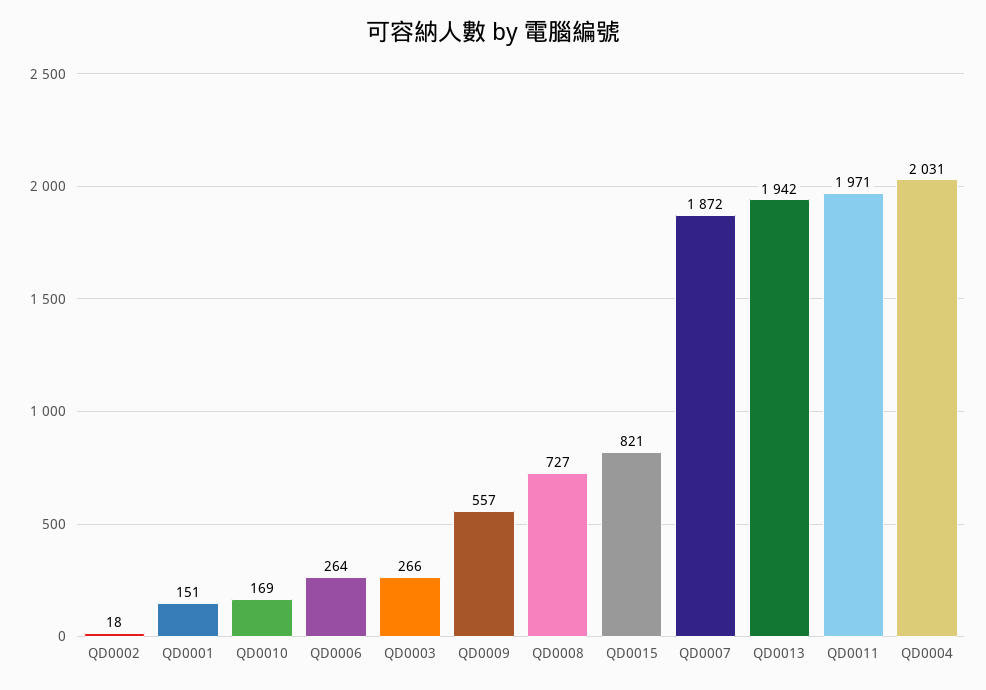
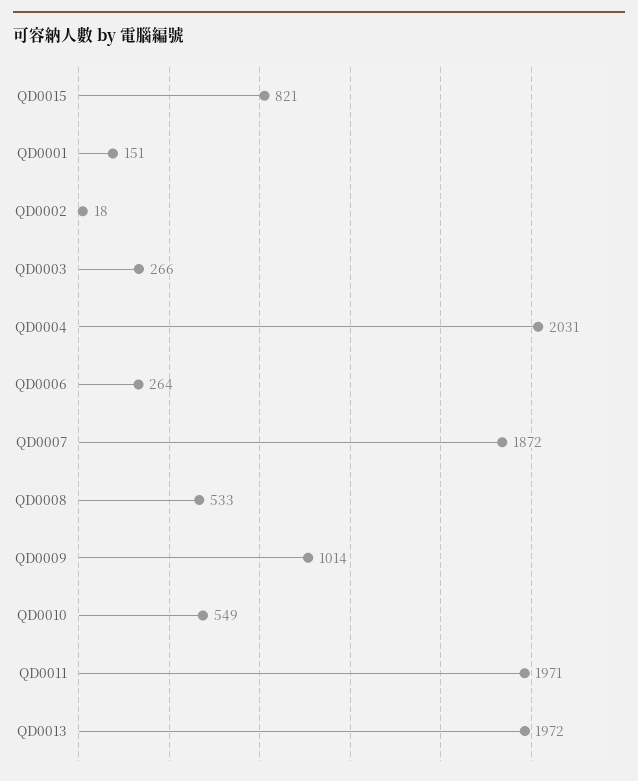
  {
    "QD0002": 18,
    "QD0001": 151,
-   "QD0010": 169,
+   "QD0010": 549,
    "QD0006": 264,
    "QD0003": 266,
-   "QD0009": 557,
+   "QD0009": 1014,
-   "QD0008": 727,
+   "QD0008": 533,
    "QD0015": 821,
    "QD0007": 1872,
-   "QD0013": 1942,
+   "QD0013": 1972,
    "QD0011": 1971,
    "QD0004": 2031
  }

